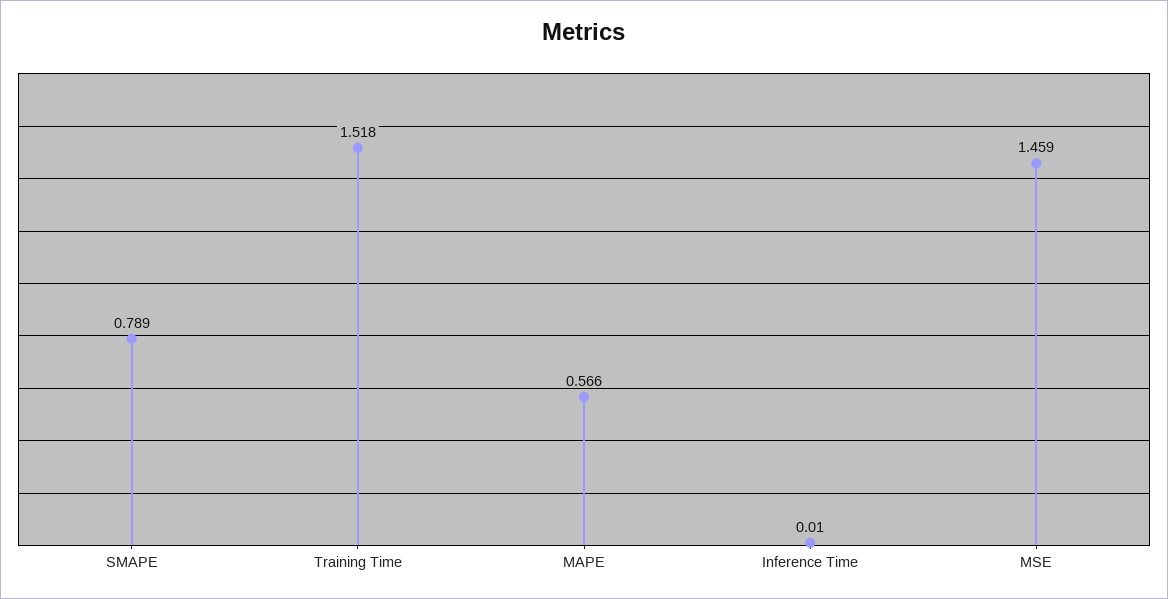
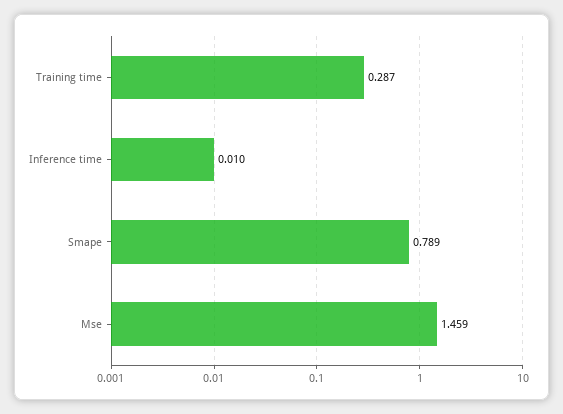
  {
    "SMAPE": 0.789,
-   "Training Time": 1.518,
+   "Training Time": 0.287,
-   "MAPE": 0.566,
    "Inference Time": 0.01,
    "MSE": 1.459
  }

